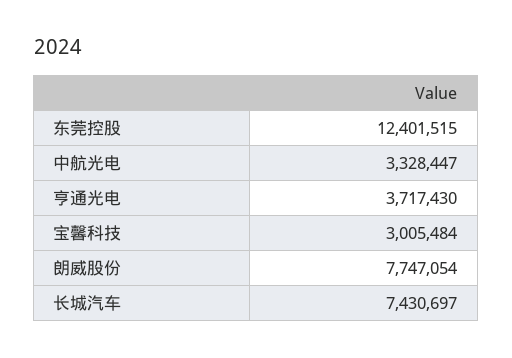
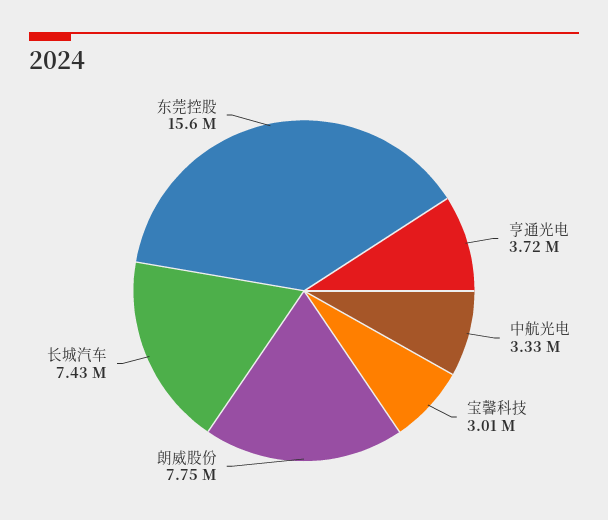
  {
-   "东莞控股": 12401515,
+   "东莞控股": 15600000,
    "中航光电": 3328447,
    "亨通光电": 3717430,
    "宝馨科技": 3005484,
    "朗威股份": 7747054,
    "长城汽车": 7430697
  }

